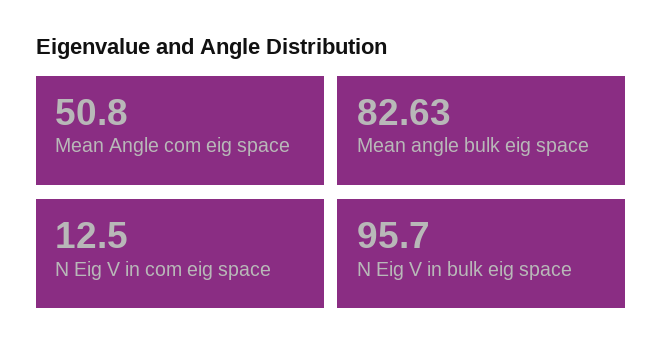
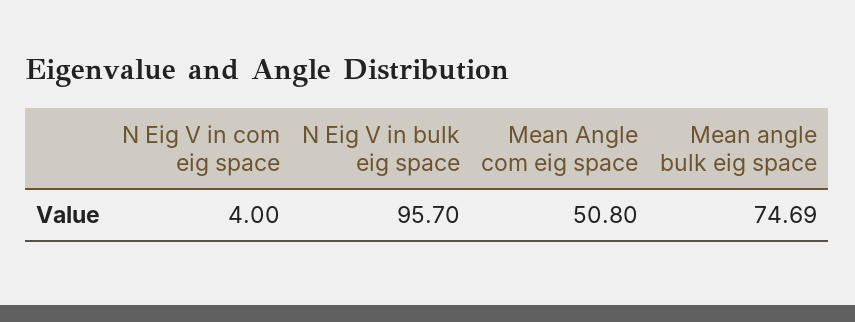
  {
    "Mean Angle com eig space": 50.8,
-   "Mean angle bulk eig space": 82.63,
+   "Mean angle bulk eig space": 74.69,
-   "N Eig V in com eig space": 12.5,
+   "N Eig V in com eig space": 4,
    "N Eig V in bulk eig space": 95.7
  }

